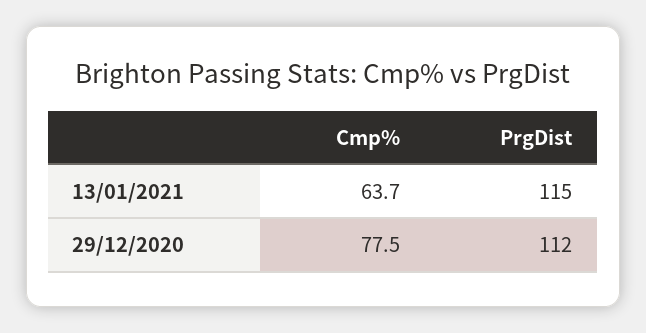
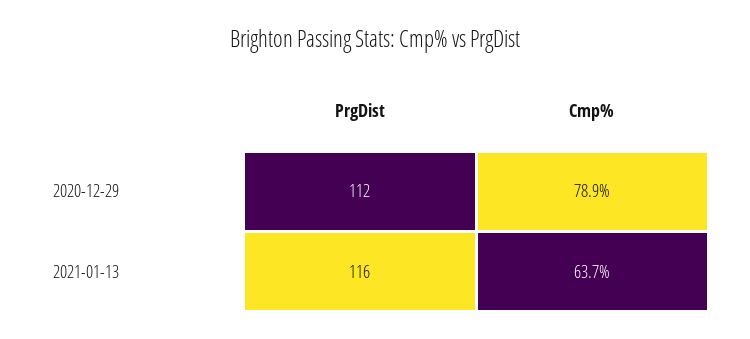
  {
    "Cmp%": {
      "13/01/2021": 63.7,
-     "29/12/2020": 77.5
+     "29/12/2020": 78.9
    },
    "PrgDist": {
-     "13/01/2021": 115,
+     "13/01/2021": 116,
      "29/12/2020": 112
    }
  }

